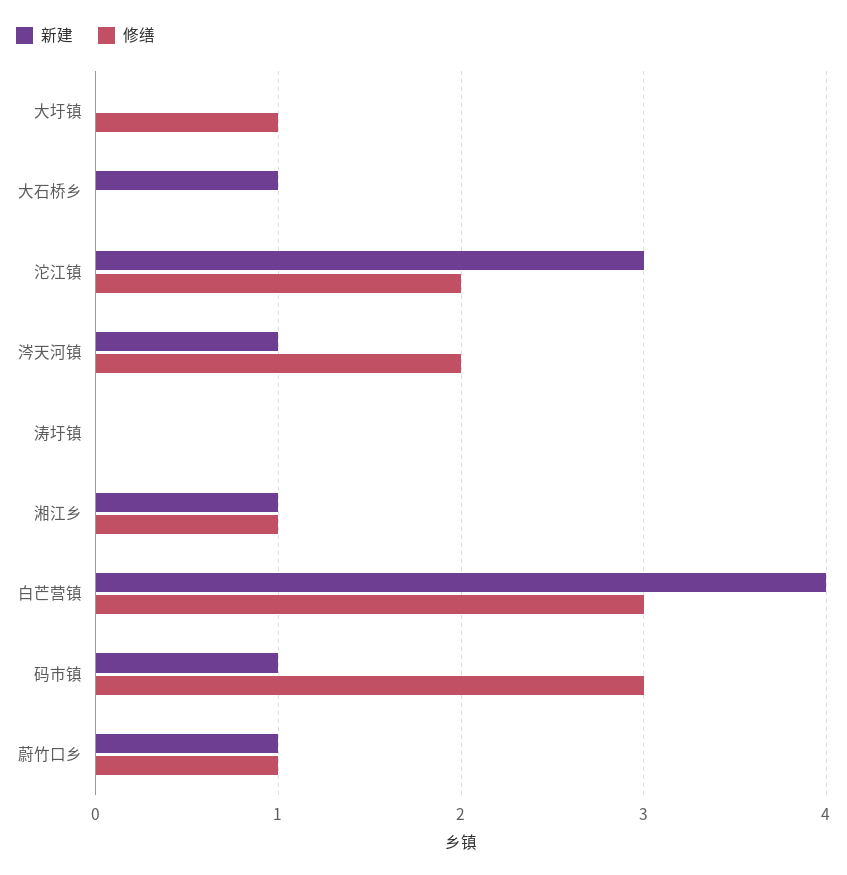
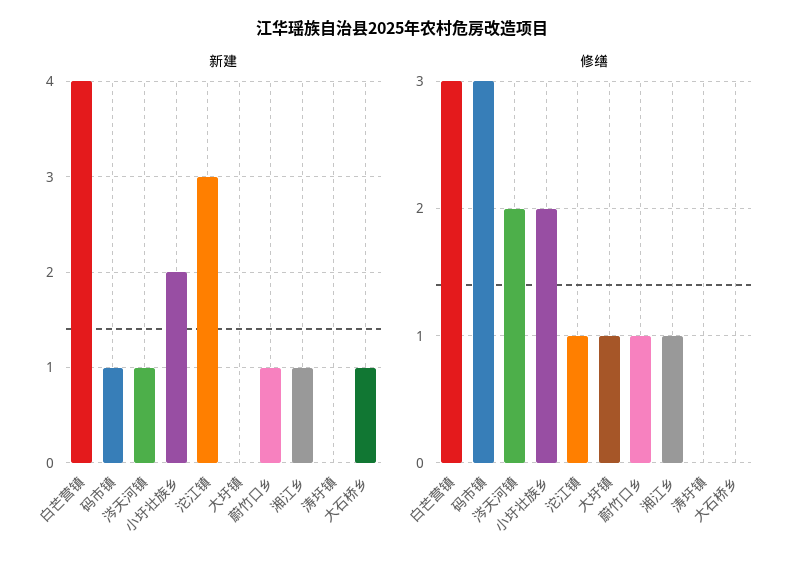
  {
    "新建": {
      "大圩镇": 0,
      "大石桥乡": 1,
      "沱江镇": 3,
      "涔天河镇": 1,
      "涛圩镇": 0,
      "湘江乡": 1,
      "白芒营镇": 4,
      "码市镇": 1,
-     "蔚竹口乡": 1
+     "蔚竹口乡": 1,
+     "小圩壮族乡": 2
    },
    "修缮": {
      "大圩镇": 1,
      "大石桥乡": 0,
-     "沱江镇": 2,
+     "沱江镇": 1,
      "涔天河镇": 2,
      "涛圩镇": 0,
      "湘江乡": 1,
      "白芒营镇": 3,
      "码市镇": 3,
-     "蔚竹口乡": 1
+     "蔚竹口乡": 1,
+     "小圩壮族乡": 2
    }
  }

